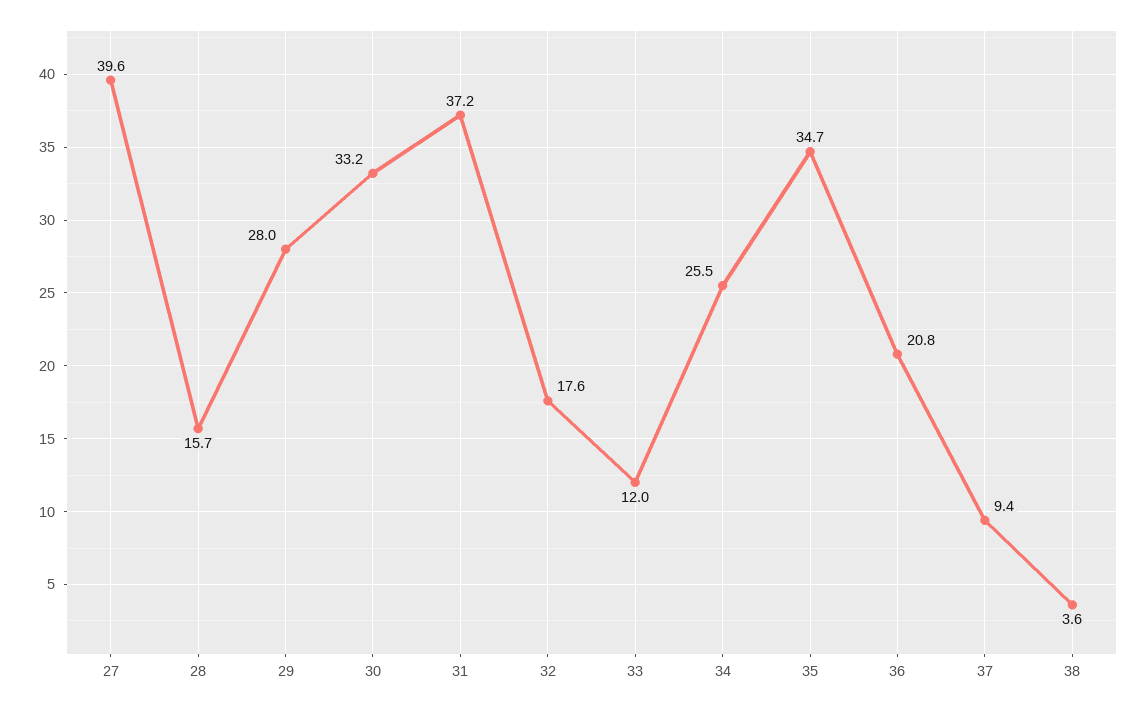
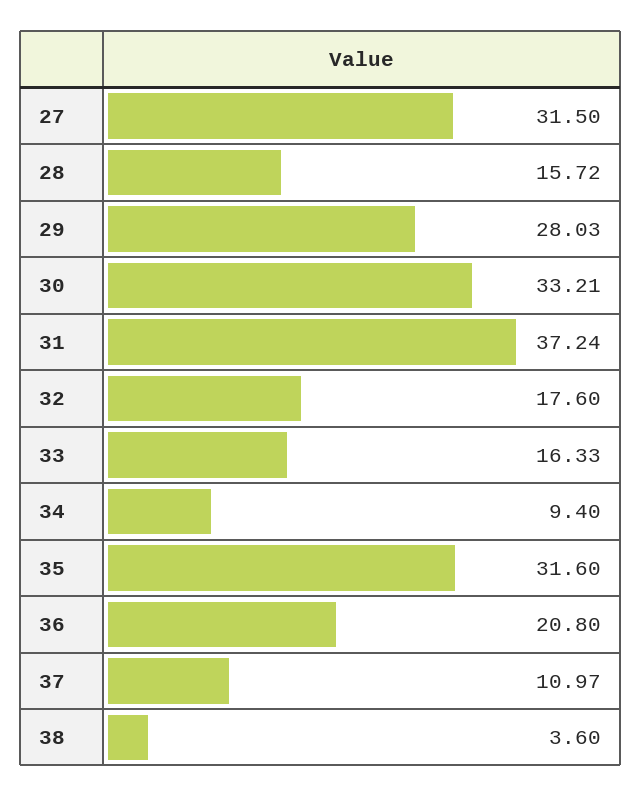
  {
-   "27": 39.6,
+   "27": 31.5,
    "28": 15.72,
    "29": 28.03,
    "30": 33.21,
    "31": 37.24,
    "32": 17.6,
-   "33": 12,
+   "33": 16.33,
-   "34": 25.5,
+   "34": 9.4,
-   "35": 34.7,
+   "35": 31.6,
    "36": 20.8,
-   "37": 9.4,
+   "37": 10.97,
    "38": 3.6
  }

